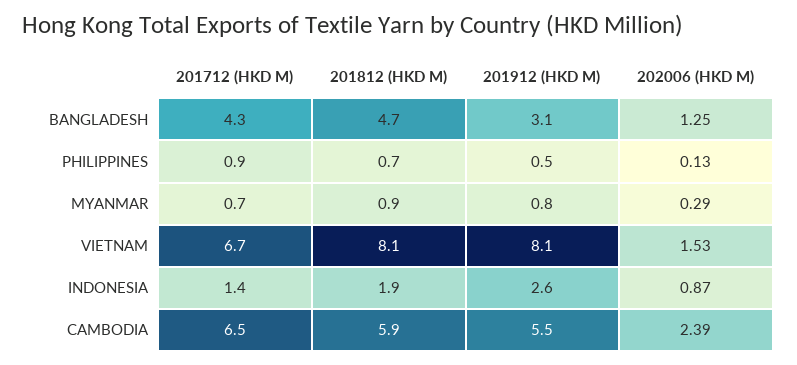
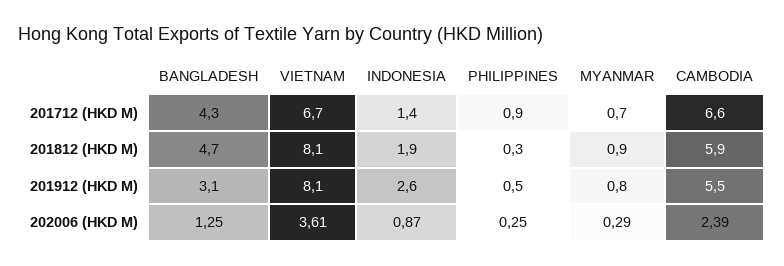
  {
    "201712 (HKD M)": {
      "BANGLADESH": 4.3,
      "PHILIPPINES": 0.9,
      "MYANMAR": 0.7,
      "VIETNAM": 6.7,
      "INDONESIA": 1.4,
-     "CAMBODIA": 6.5
+     "CAMBODIA": 6.6
    },
    "201812 (HKD M)": {
      "BANGLADESH": 4.7,
-     "PHILIPPINES": 0.7,
+     "PHILIPPINES": 0.3,
      "MYANMAR": 0.9,
      "VIETNAM": 8.1,
      "INDONESIA": 1.9,
      "CAMBODIA": 5.9
    },
    "201912 (HKD M)": {
      "BANGLADESH": 3.1,
      "PHILIPPINES": 0.5,
      "MYANMAR": 0.8,
      "VIETNAM": 8.1,
      "INDONESIA": 2.6,
      "CAMBODIA": 5.5
    },
    "202006 (HKD M)": {
      "BANGLADESH": 1.25,
-     "PHILIPPINES": 0.13,
+     "PHILIPPINES": 0.25,
      "MYANMAR": 0.29,
-     "VIETNAM": 1.53,
+     "VIETNAM": 3.61,
      "INDONESIA": 0.87,
      "CAMBODIA": 2.39
    }
  }

